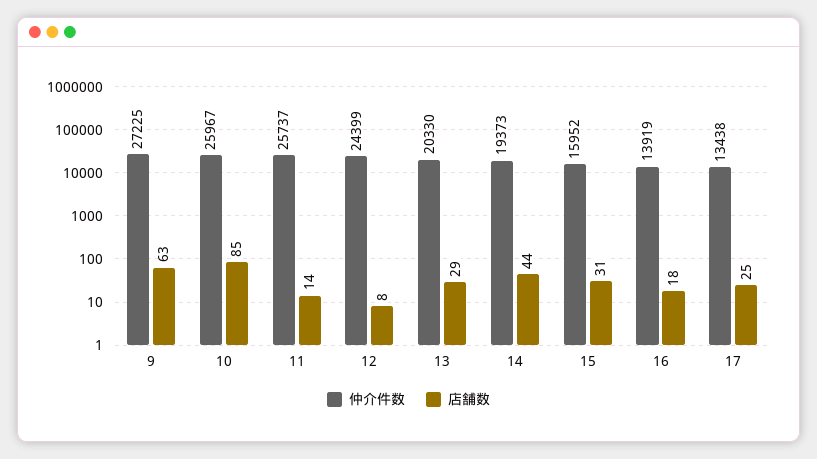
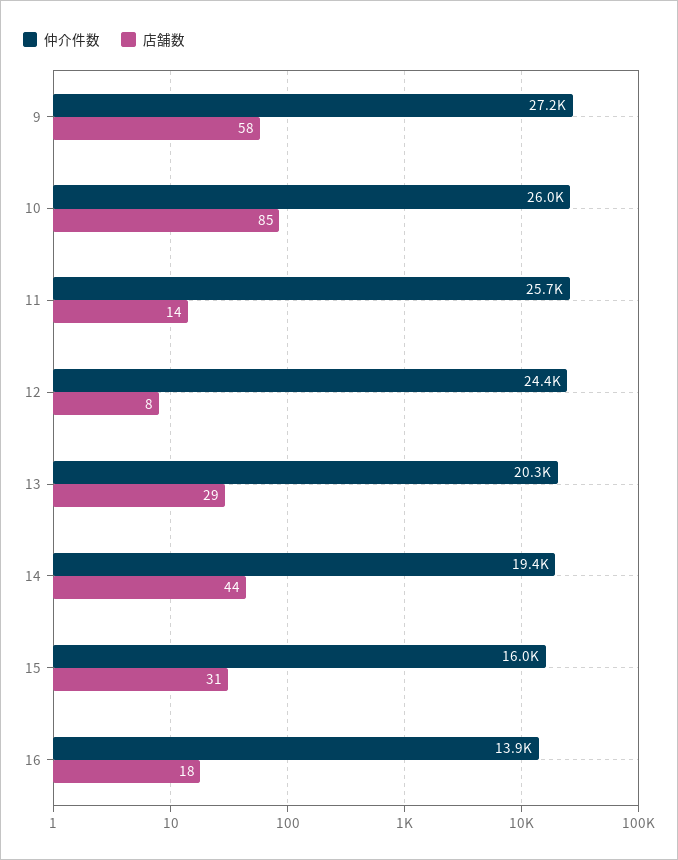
  {
    "仲介件数": {
      "9": 27225,
      "10": 25967,
      "11": 25737,
      "12": 24399,
      "13": 20330,
      "14": 19373,
      "15": 15952,
-     "16": 13919,
+     "16": 13919
-     "17": 13438
    },
    "店舗数": {
-     "9": 63,
+     "9": 58,
      "10": 85,
      "11": 14,
      "12": 8,
      "13": 29,
      "14": 44,
      "15": 31,
-     "16": 18,
+     "16": 18
-     "17": 25
    }
  }

